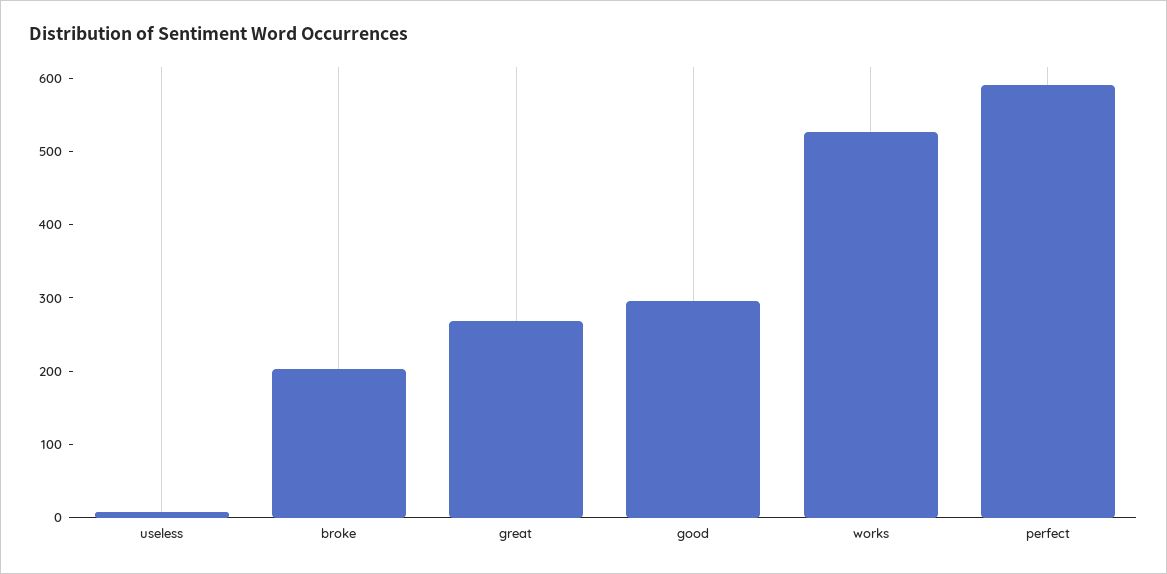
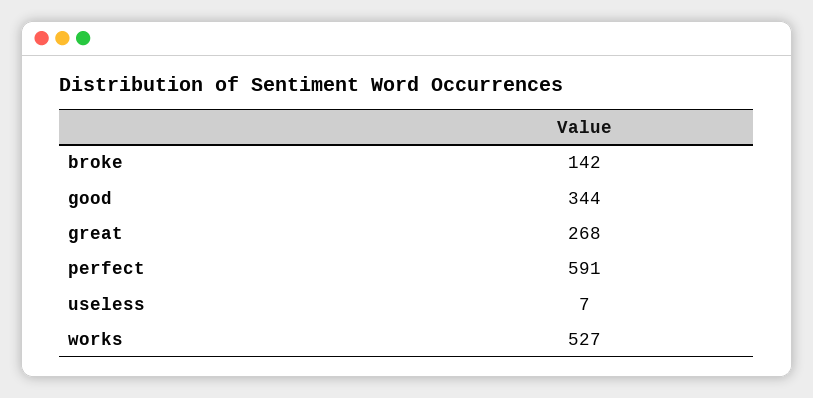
  {
    "useless": 7,
-   "broke": 200,
+   "broke": 142,
    "great": 268,
-   "good": 300,
+   "good": 344,
    "works": 527,
    "perfect": 591
  }

